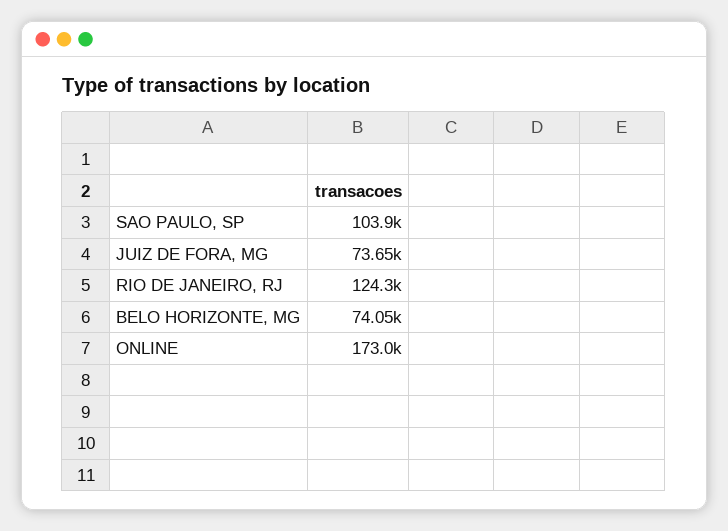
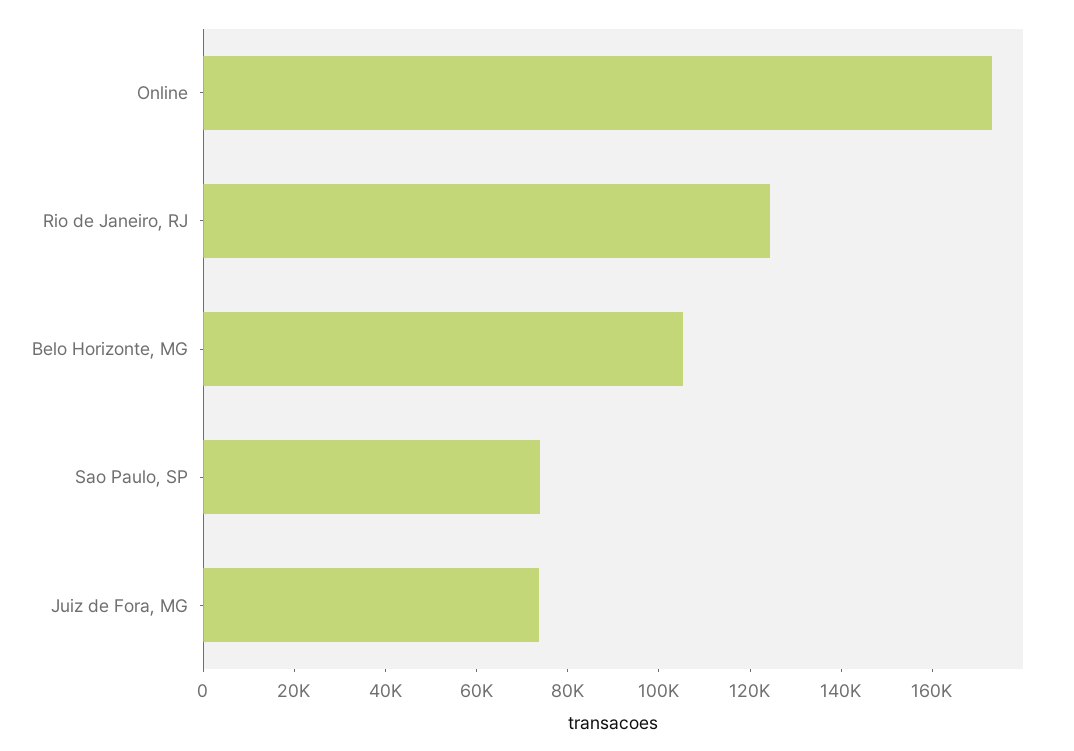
  {
-   "SAO PAULO, SP": 103900,
+   "SAO PAULO, SP": 75000,
    "JUIZ DE FORA, MG": 73650,
    "RIO DE JANEIRO, RJ": 124300,
-   "BELO HORIZONTE, MG": 74050,
+   "BELO HORIZONTE, MG": 105000,
    "ONLINE": 173000
  }

